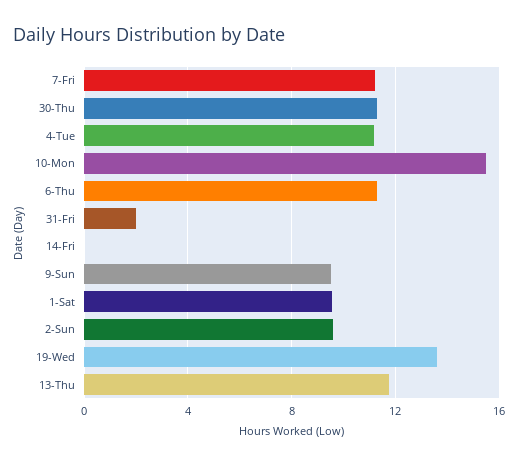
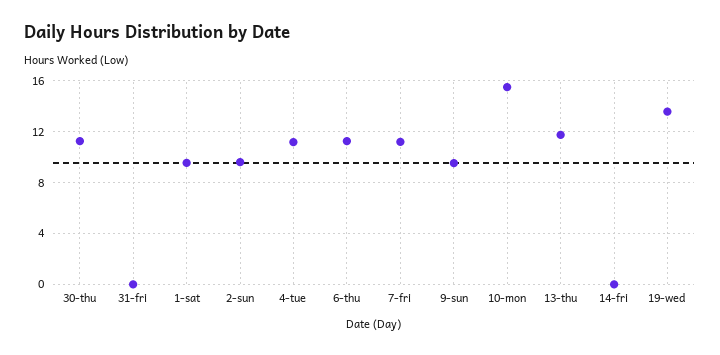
  {
    "7-Fri": 11,
    "30-Thu": 11.5,
    "4-Tue": 11,
    "10-Mon": 15.5,
    "6-Thu": 11.5,
-   "31-Fri": 2,
+   "31-Fri": 0,
    "14-Fri": 0,
    "9-Sun": 9.5,
    "1-Sat": 9.5,
    "2-Sun": 9.5,
    "19-Wed": 13.5,
    "13-Thu": 12
  }

